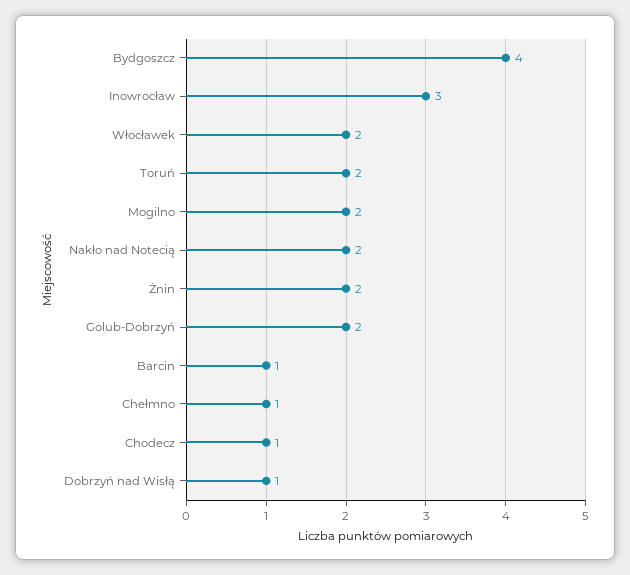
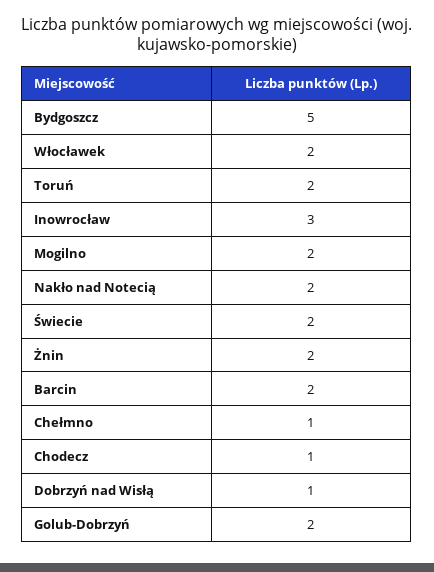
  {
-   "Bydgoszcz": 4,
+   "Bydgoszcz": 5,
    "Inowrocław": 3,
    "Włocławek": 2,
    "Toruń": 2,
    "Mogilno": 2,
    "Nakło nad Notecią": 2,
    "Żnin": 2,
    "Golub-Dobrzyń": 2,
-   "Barcin": 1,
+   "Barcin": 2,
    "Chełmno": 1,
    "Chodecz": 1,
-   "Dobrzyń nad Wisłą": 1
+   "Dobrzyń nad Wisłą": 1,
+   "Świecie": 2
  }

